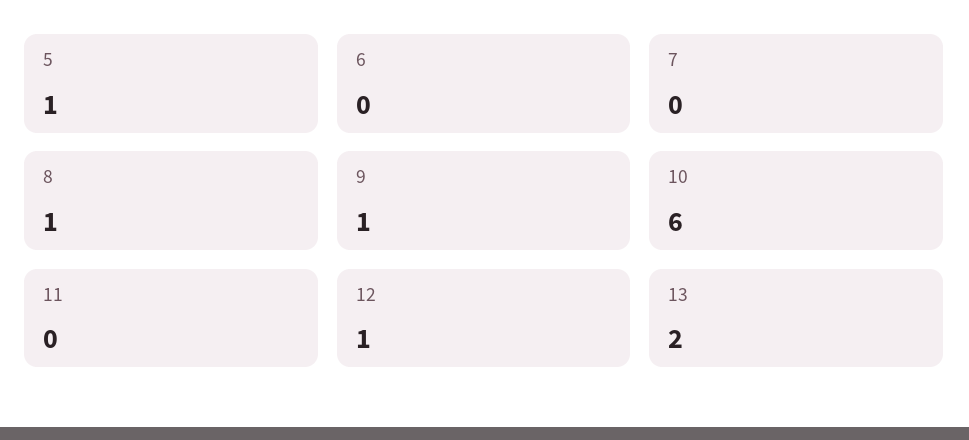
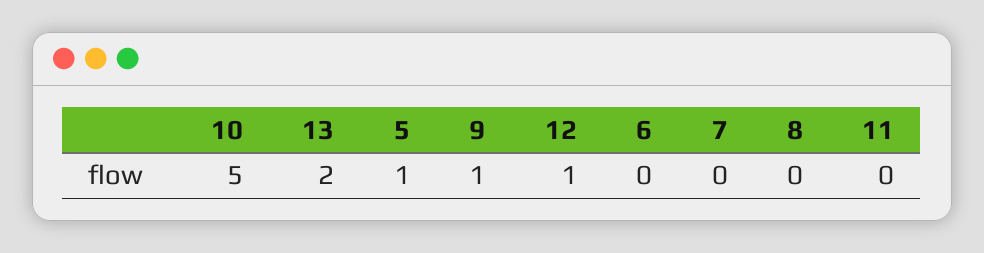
  {
    "5": 1,
    "6": 0,
    "7": 0,
-   "8": 1,
+   "8": 0,
    "9": 1,
-   "10": 6,
+   "10": 5,
    "11": 0,
    "12": 1,
    "13": 2
  }

